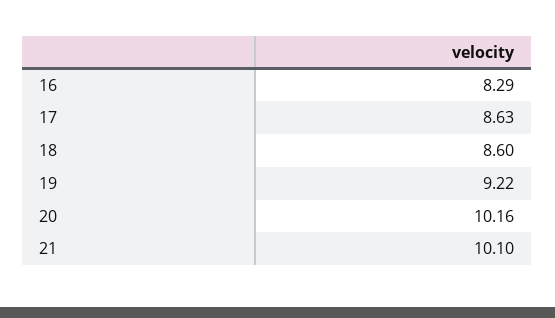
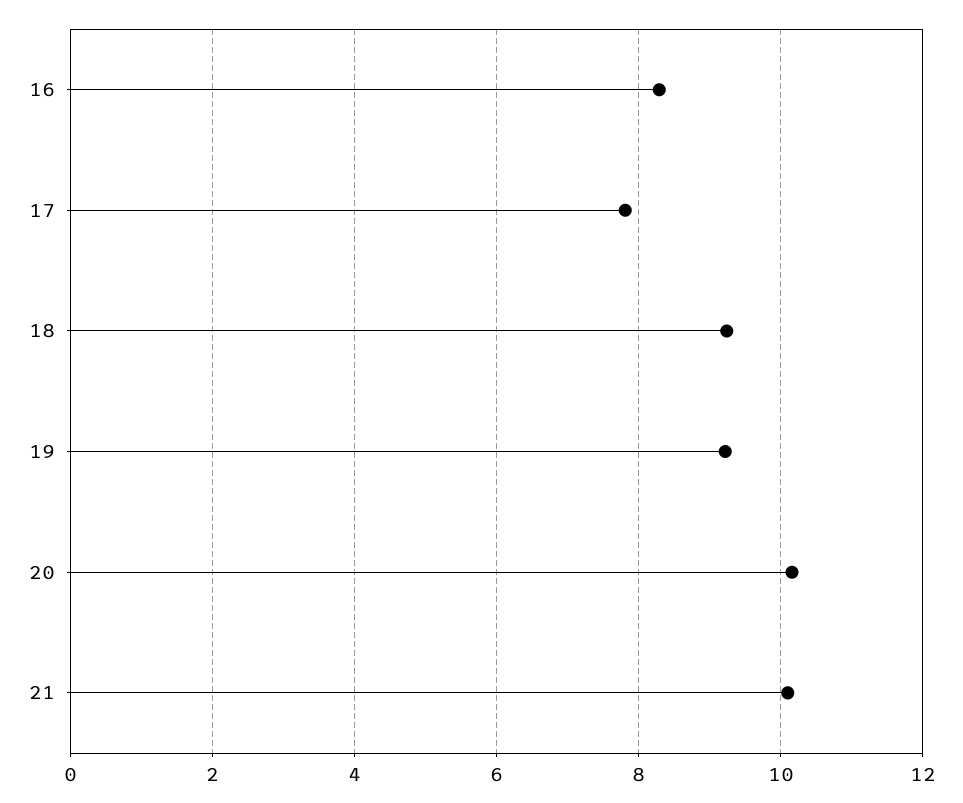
  {
    "16": 8.29,
-   "17": 8.63,
+   "17": 7.8,
-   "18": 8.6,
+   "18": 9.2,
    "19": 9.22,
    "20": 10.16,
    "21": 10.1
  }

